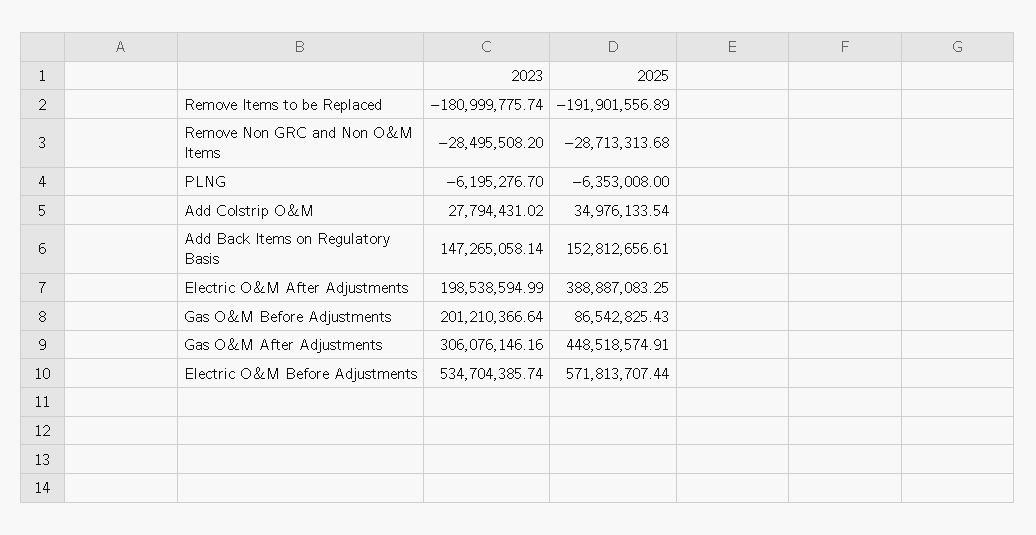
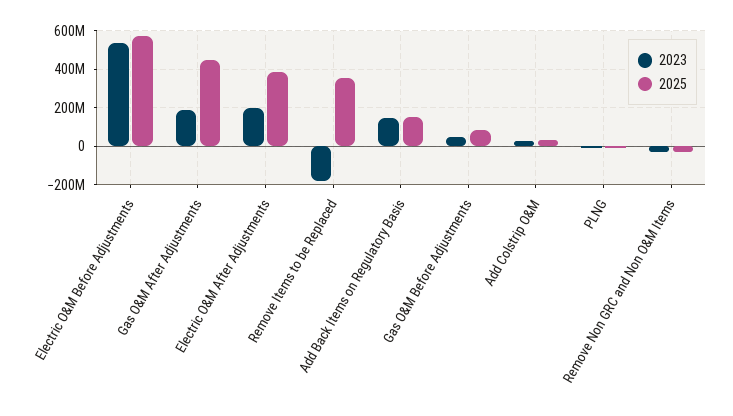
  {
    "2023": {
      "Remove Items to be Replaced": -180999775.74,
      "Remove Non GRC and Non O&M Items": -28495508.2,
      "PLNG": -6195276.7,
      "Add Colstrip O&M": 27794431.02,
      "Add Back Items on Regulatory Basis": 147265058.14,
      "Electric O&M After Adjustments": 198538594.99,
-     "Gas O&M Before Adjustments": 201210366.64,
+     "Gas O&M Before Adjustments": 50000000,
-     "Gas O&M After Adjustments": 306076146.16,
+     "Gas O&M After Adjustments": 200000000,
      "Electric O&M Before Adjustments": 534704385.74
    },
    "2025": {
-     "Remove Items to be Replaced": -191901556.89,
+     "Remove Items to be Replaced": 350000000,
      "Remove Non GRC and Non O&M Items": -28713313.68,
      "PLNG": -6353008,
      "Add Colstrip O&M": 34976133.54,
      "Add Back Items on Regulatory Basis": 152812656.61,
      "Electric O&M After Adjustments": 388887083.25,
      "Gas O&M Before Adjustments": 86542825.43,
      "Gas O&M After Adjustments": 448518574.91,
      "Electric O&M Before Adjustments": 571813707.44
    }
  }

